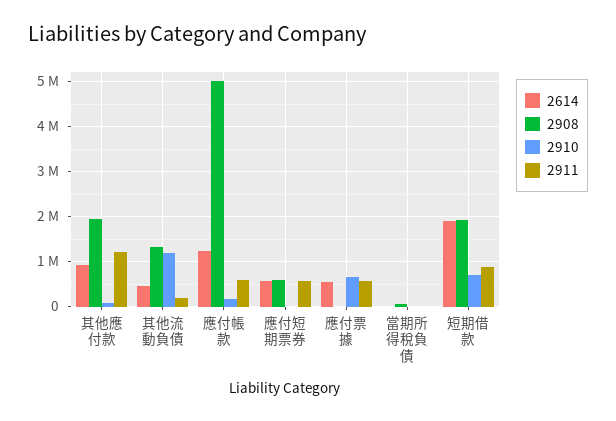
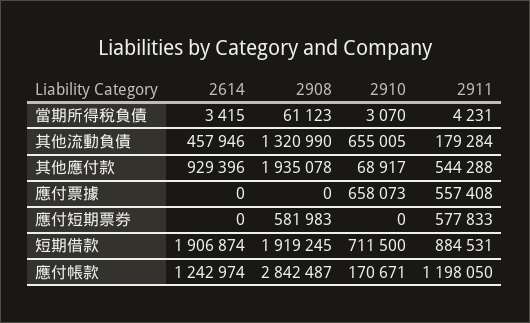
  {
    "2614": {
      "其他應付款": 929396,
      "其他流動負債": 457946,
      "應付帳款": 1242974,
-     "應付短期票券": 600000,
+     "應付短期票券": 0,
-     "應付票據": 600000,
+     "應付票據": 0,
      "當期所得稅負債": 3415,
      "短期借款": 1906874
    },
    "2908": {
      "其他應付款": 1935078,
      "其他流動負債": 1320990,
-     "應付帳款": 5000000,
+     "應付帳款": 2842487,
      "應付短期票券": 581983,
      "應付票據": 0,
      "當期所得稅負債": 61123,
      "短期借款": 1919245
    },
    "2910": {
      "其他應付款": 68917,
-     "其他流動負債": 1200000,
+     "其他流動負債": 655005,
      "應付帳款": 170671,
      "應付短期票券": 0,
      "應付票據": 658073,
      "當期所得稅負債": 3070,
      "短期借款": 711500
    },
    "2911": {
-     "其他應付款": 1200000,
+     "其他應付款": 544288,
      "其他流動負債": 179284,
-     "應付帳款": 600000,
+     "應付帳款": 1198050,
      "應付短期票券": 577833,
      "應付票據": 557408,
      "當期所得稅負債": 4231,
      "短期借款": 884531
    }
  }

